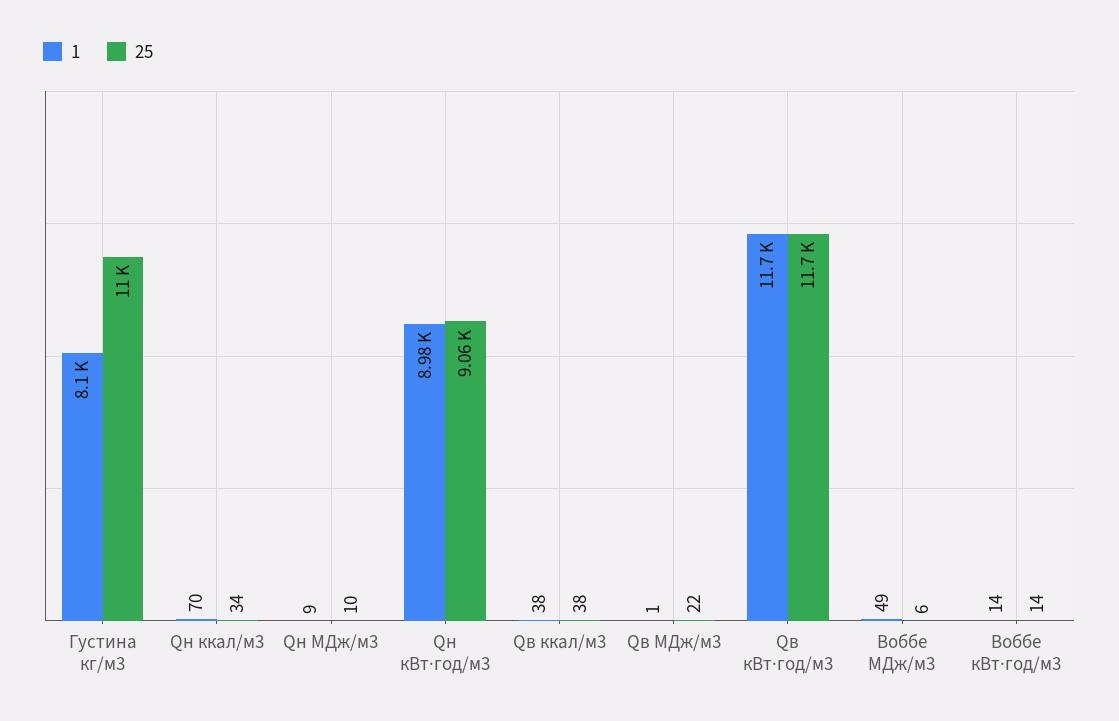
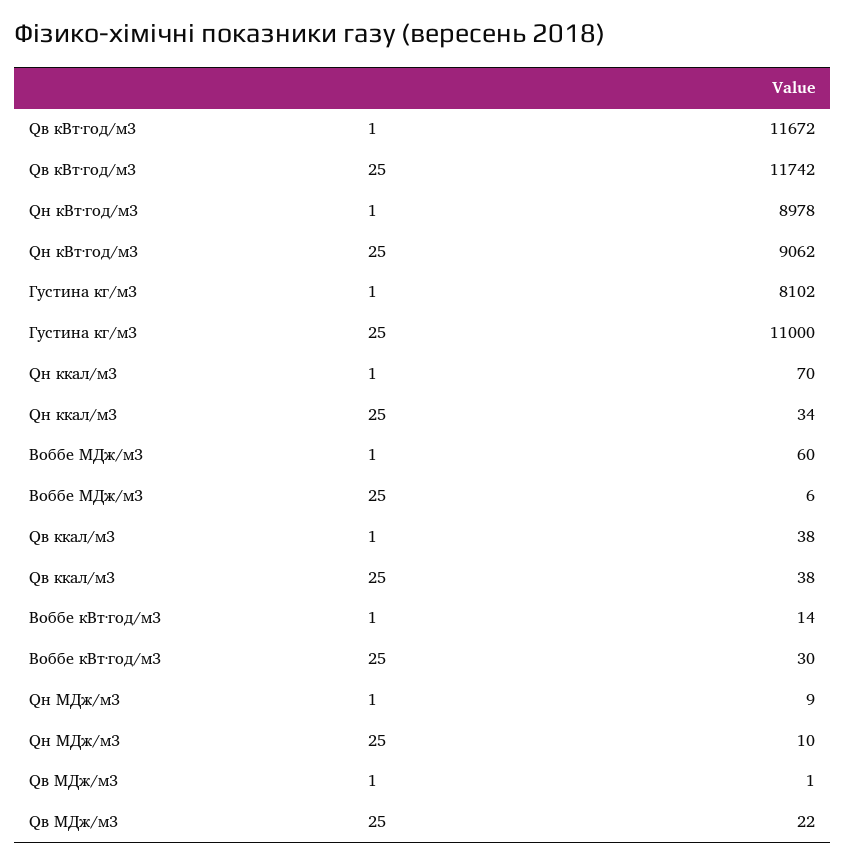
  {
    "1": {
      "Густина кг/м3": 8102,
      "Qн ккал/м3": 70,
      "Qн МДж/м3": 9,
      "Qн кВт·год/м3": 8978,
      "Qв ккал/м3": 38,
      "Qв МДж/м3": 1,
      "Qв кВт·год/м3": 11672,
-     "Воббе МДж/м3": 49,
+     "Воббе МДж/м3": 60,
      "Воббе кВт·год/м3": 14
    },
    "25": {
      "Густина кг/м3": 11000,
      "Qн ккал/м3": 34,
      "Qн МДж/м3": 10,
      "Qн кВт·год/м3": 9062,
      "Qв ккал/м3": 38,
      "Qв МДж/м3": 22,
      "Qв кВт·год/м3": 11742,
      "Воббе МДж/м3": 6,
-     "Воббе кВт·год/м3": 14
+     "Воббе кВт·год/м3": 30
    }
  }

